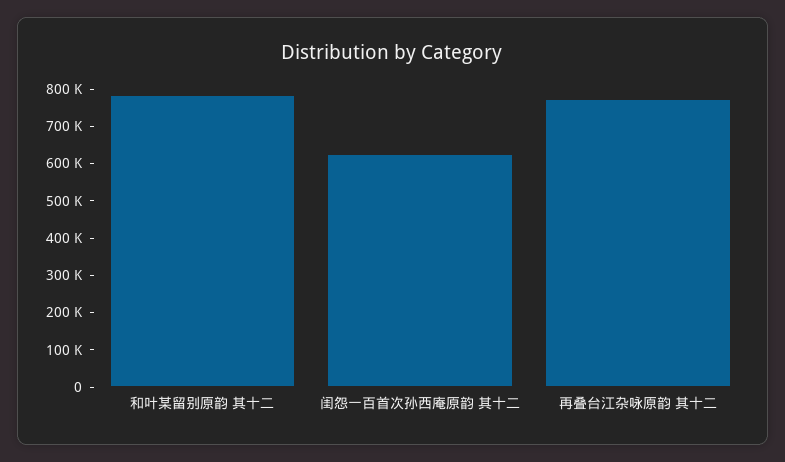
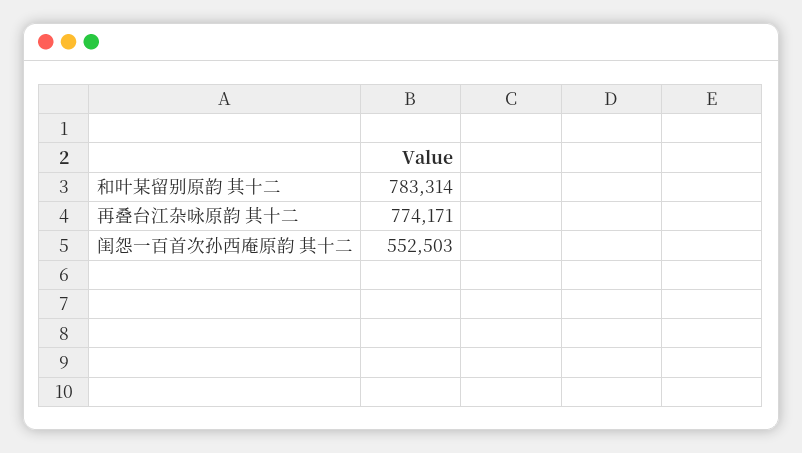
  {
    "和叶某留别原韵 其十二": 783314,
-   "闺怨一百首次孙西庵原韵 其十二": 625000,
+   "闺怨一百首次孙西庵原韵 其十二": 552503,
    "再叠台江杂咏原韵 其十二": 774171
  }

